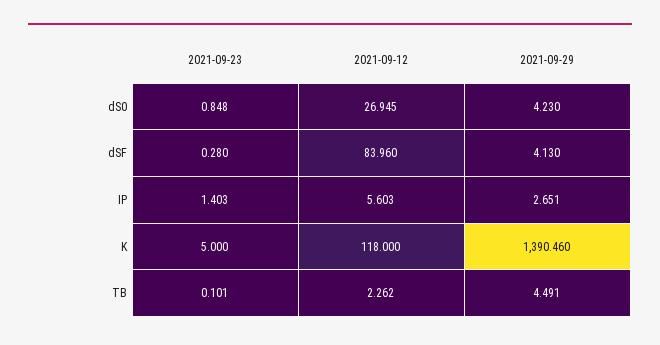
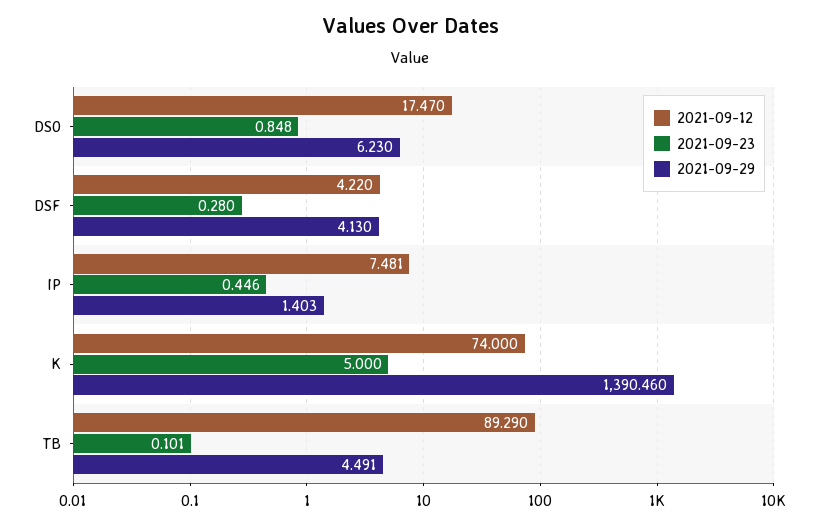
  {
    "2021-09-23": {
      "dS0": 0.848,
      "dSF": 0.28,
-     "IP": 1.403,
+     "IP": 0.446,
      "K": 5,
      "TB": 0.101
    },
    "2021-09-12": {
-     "dS0": 26.945,
+     "dS0": 17.47,
-     "dSF": 83.96,
+     "dSF": 4.22,
-     "IP": 5.603,
+     "IP": 7.481,
-     "K": 118,
+     "K": 74,
-     "TB": 2.262
+     "TB": 89.29
    },
    "2021-09-29": {
-     "dS0": 4.23,
+     "dS0": 6.23,
      "dSF": 4.13,
-     "IP": 2.651,
+     "IP": 1.403,
      "K": 1390.46,
      "TB": 4.491
    }
  }

